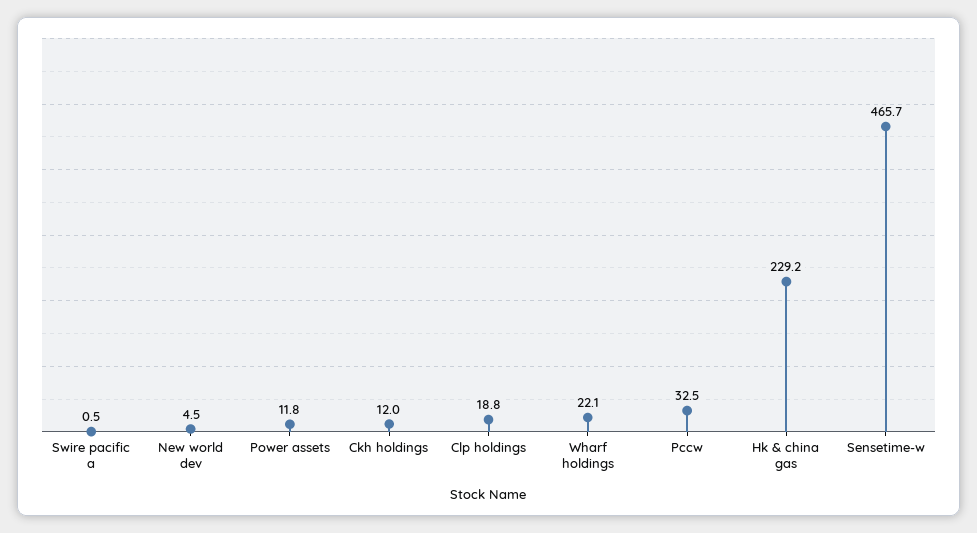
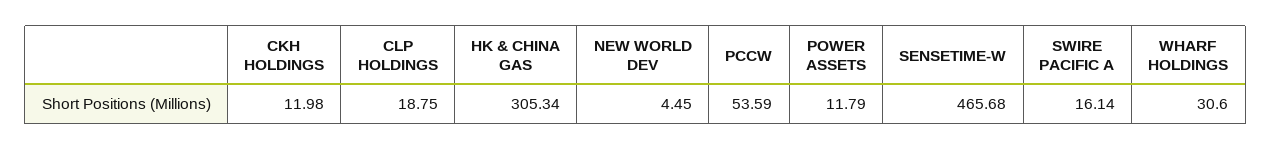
  {
-   "Swire pacific a": 0.5,
+   "Swire pacific a": 16.14,
    "New world dev": 4.45,
    "Power assets": 11.79,
    "Ckh holdings": 11.98,
    "Clp holdings": 18.75,
-   "Wharf holdings": 22.1,
+   "Wharf holdings": 30.6,
-   "Pccw": 32.5,
+   "Pccw": 53.59,
-   "Hk & china gas": 229.2,
+   "Hk & china gas": 305.34,
    "Sensetime-w": 465.68
  }

